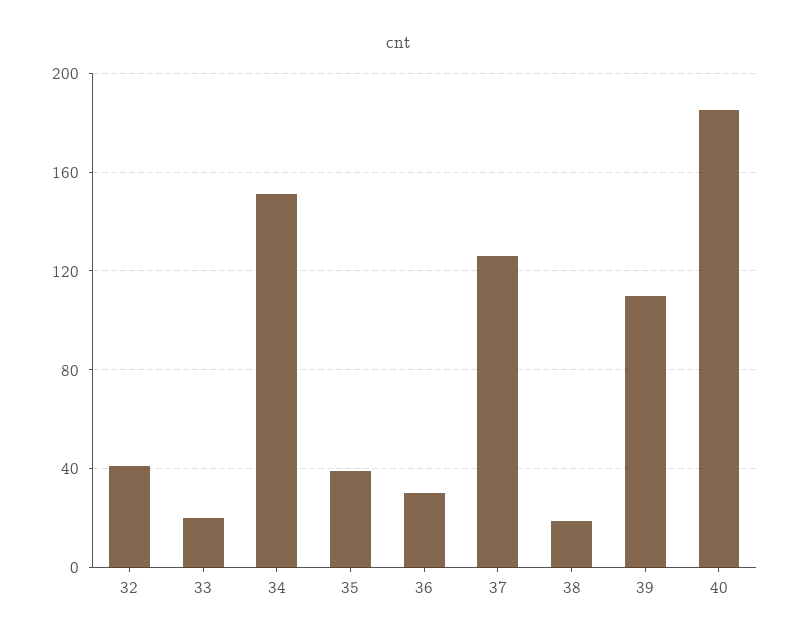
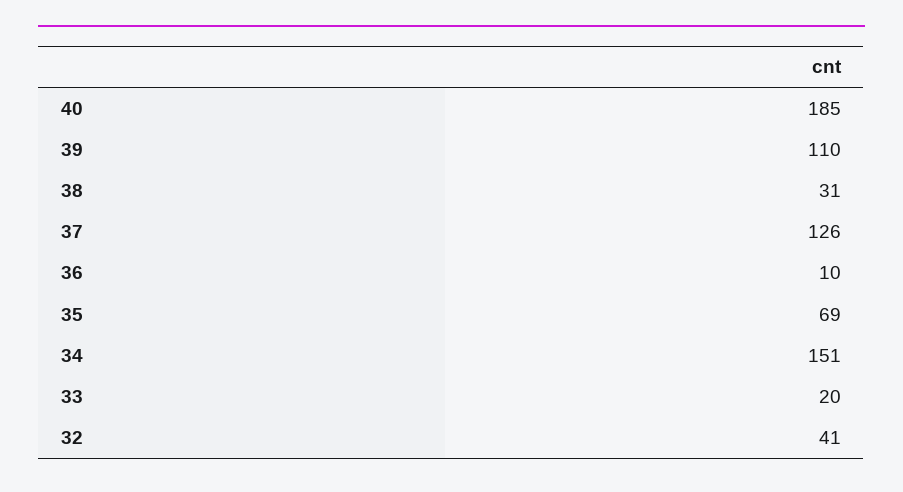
  {
    "32": 41,
    "33": 20,
    "34": 151,
-   "35": 40,
+   "35": 69,
-   "36": 30,
+   "36": 10,
    "37": 126,
-   "38": 20,
+   "38": 31,
    "39": 110,
    "40": 185
  }

